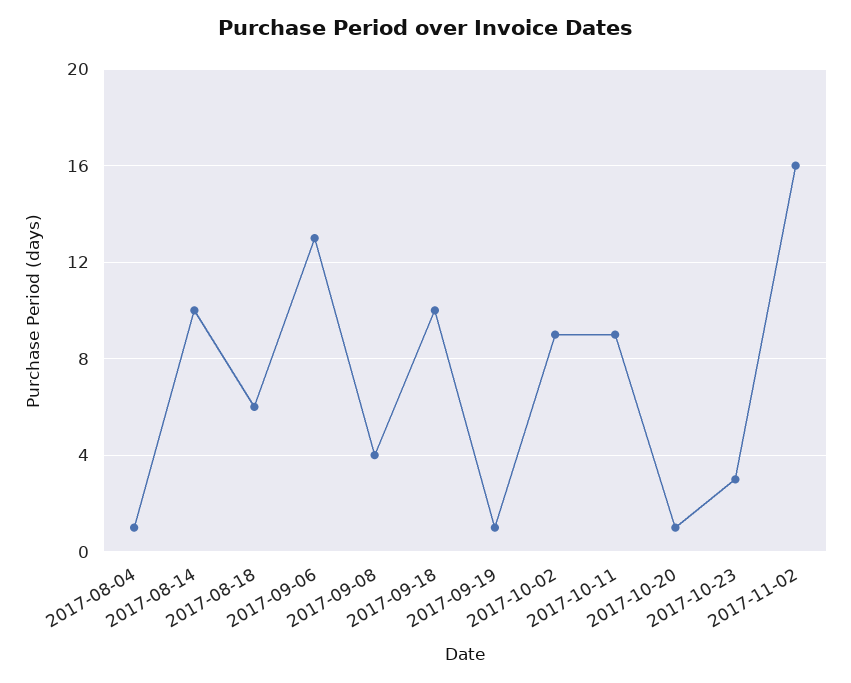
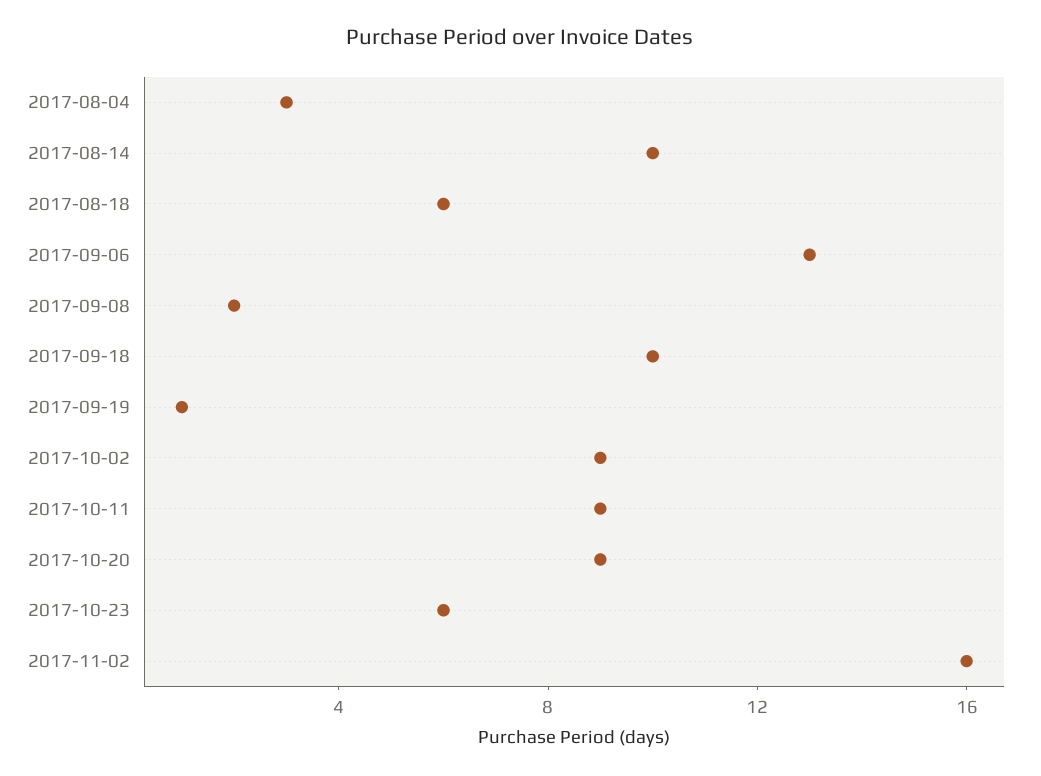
  {
-   "2017-08-04": 1,
+   "2017-08-04": 3,
    "2017-08-14": 10,
    "2017-08-18": 6,
    "2017-09-06": 13,
-   "2017-09-08": 4,
+   "2017-09-08": 2,
    "2017-09-18": 10,
    "2017-09-19": 1,
    "2017-10-02": 9,
    "2017-10-11": 9,
-   "2017-10-20": 1,
+   "2017-10-20": 9,
-   "2017-10-23": 3,
+   "2017-10-23": 6,
    "2017-11-02": 16
  }

